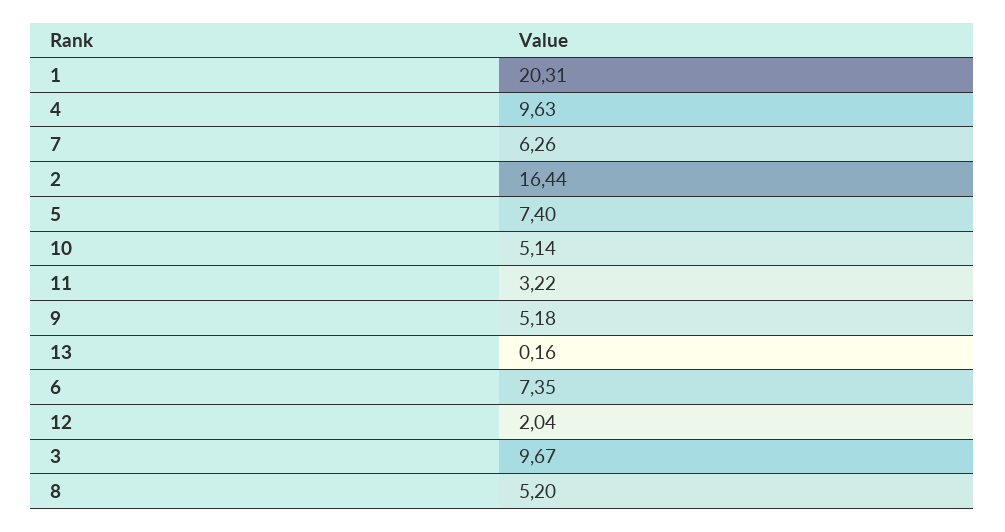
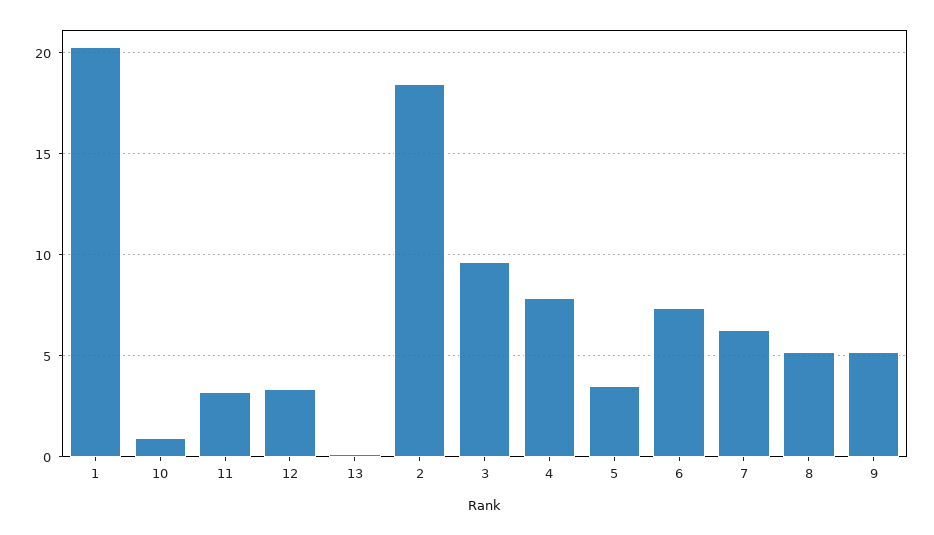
  {
    "1": 20.31,
-   "4": 9.63,
+   "4": 8,
    "7": 6.26,
-   "2": 16.44,
+   "2": 18.5,
-   "5": 7.4,
+   "5": 3.5,
-   "10": 5.14,
+   "10": 1,
    "11": 3.22,
    "9": 5.18,
    "13": 0.16,
    "6": 7.35,
-   "12": 2.04,
+   "12": 3.5,
    "3": 9.67,
    "8": 5.2
  }

